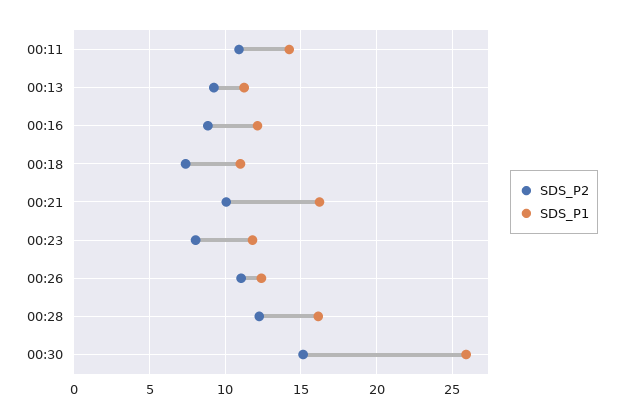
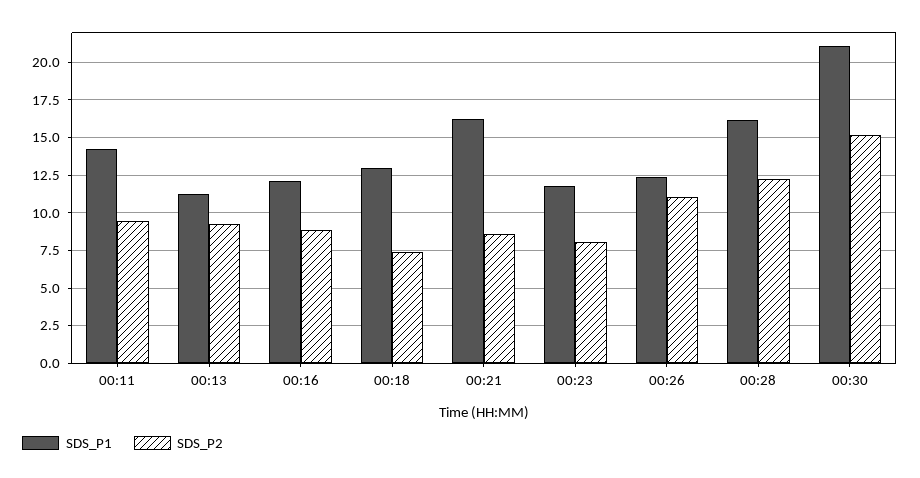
  {
    "SDS_P2": {
-     "00:11": 11,
+     "00:11": 9.5,
      "00:13": 9.5,
      "00:16": 9,
      "00:18": 7.5,
-     "00:21": 10,
+     "00:21": 8.5,
      "00:23": 8,
      "00:26": 11,
      "00:28": 12.5,
      "00:30": 15
    },
    "SDS_P1": {
      "00:11": 14,
      "00:13": 11.5,
      "00:16": 12,
-     "00:18": 11,
+     "00:18": 13,
      "00:21": 16,
      "00:23": 12,
      "00:26": 12.5,
      "00:28": 16,
-     "00:30": 26
+     "00:30": 21
    }
  }

